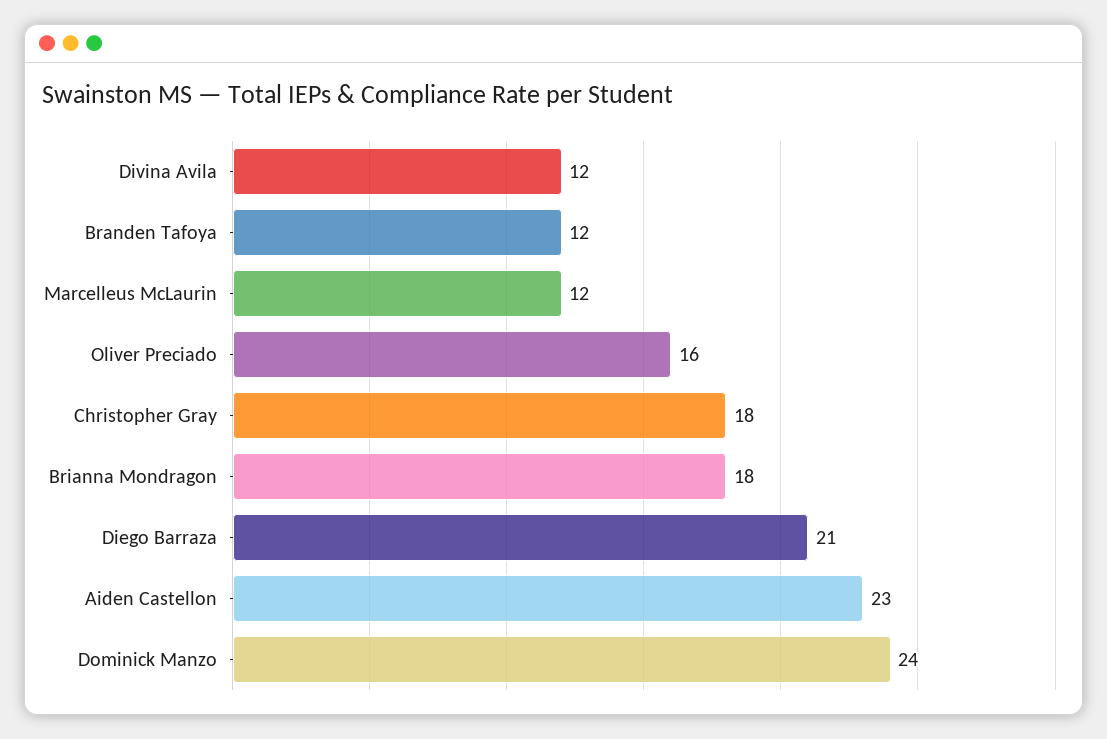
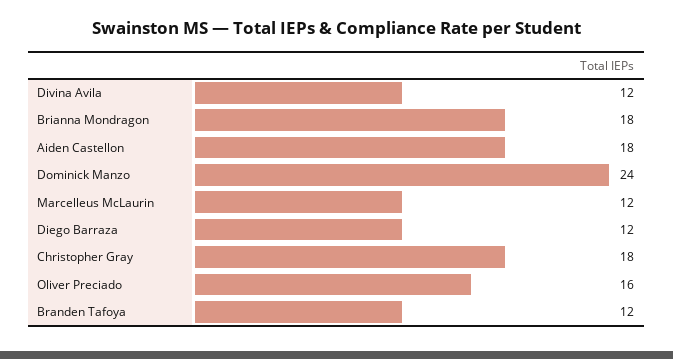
  {
    "Divina Avila": 12,
    "Branden Tafoya": 12,
    "Marcelleus McLaurin": 12,
    "Oliver Preciado": 16,
    "Christopher Gray": 18,
    "Brianna Mondragon": 18,
-   "Diego Barraza": 21,
+   "Diego Barraza": 12,
-   "Aiden Castellon": 23,
+   "Aiden Castellon": 18,
    "Dominick Manzo": 24
  }

